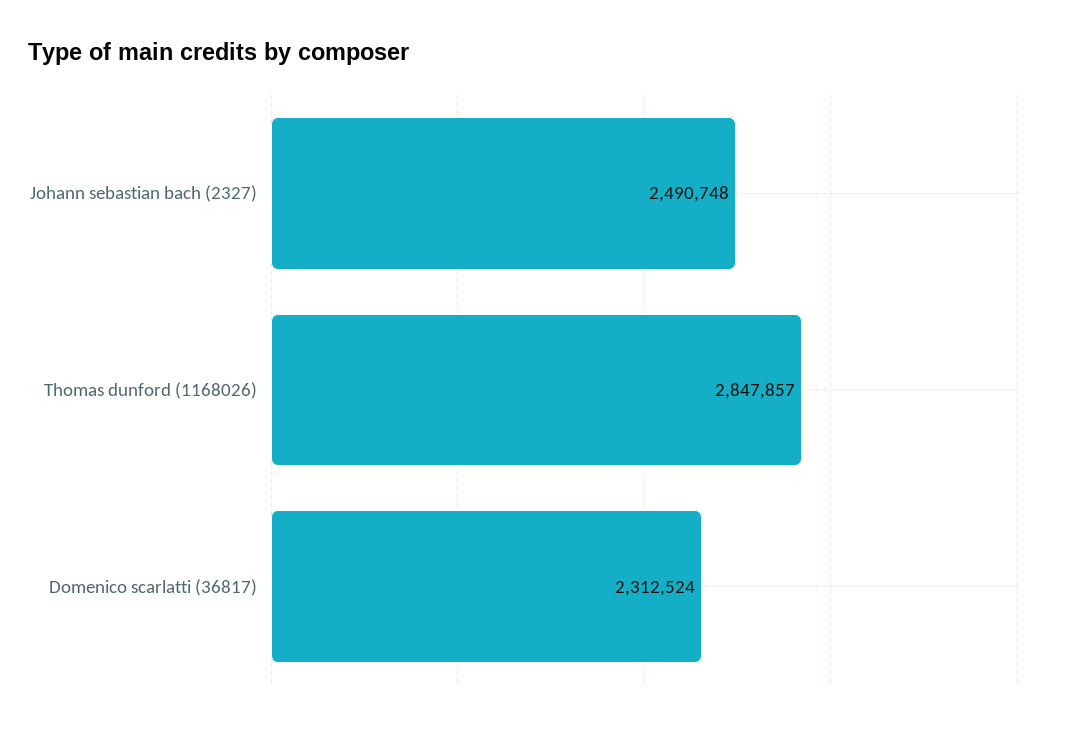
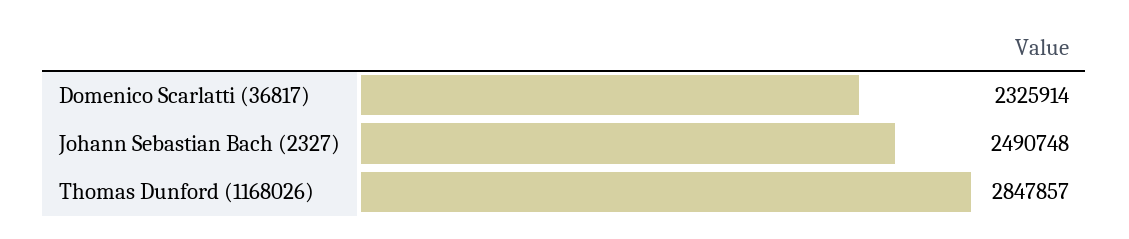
  {
    "Johann sebastian bach (2327)": 2490748,
    "Thomas dunford (1168026)": 2847857,
-   "Domenico scarlatti (36817)": 2312524
+   "Domenico scarlatti (36817)": 2325914
  }

